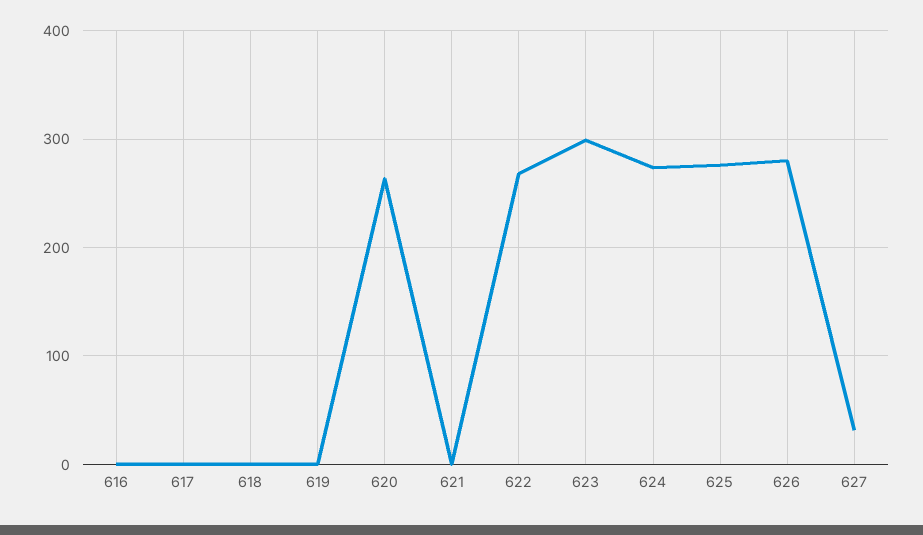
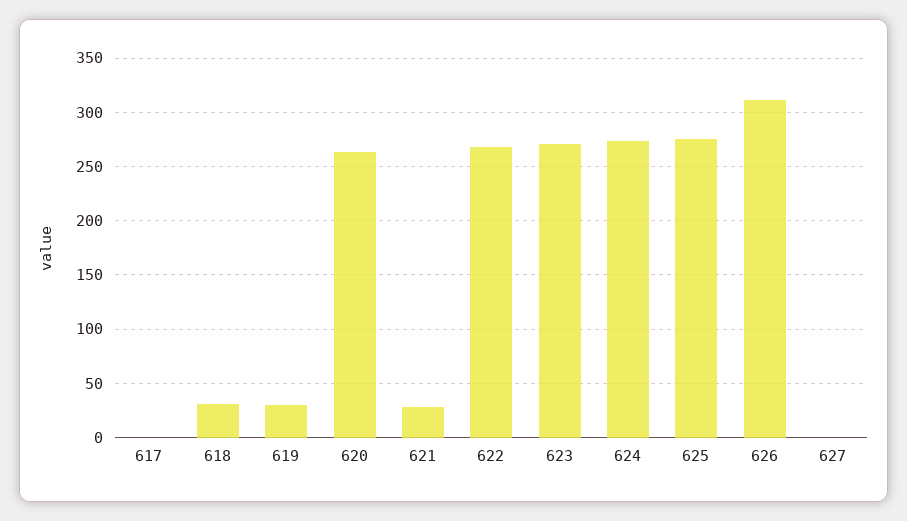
  {
-   "616": 0,
    "617": 0,
-   "618": 0,
+   "618": 30,
-   "619": 0,
+   "619": 30,
    "620": 260,
-   "621": 0,
+   "621": 30,
    "622": 270,
-   "623": 300,
+   "623": 270,
    "624": 270,
    "625": 280,
-   "626": 280,
+   "626": 310,
-   "627": 30
+   "627": 0
  }

